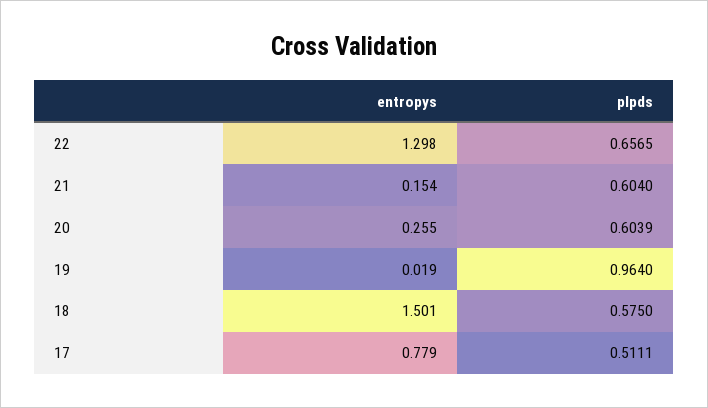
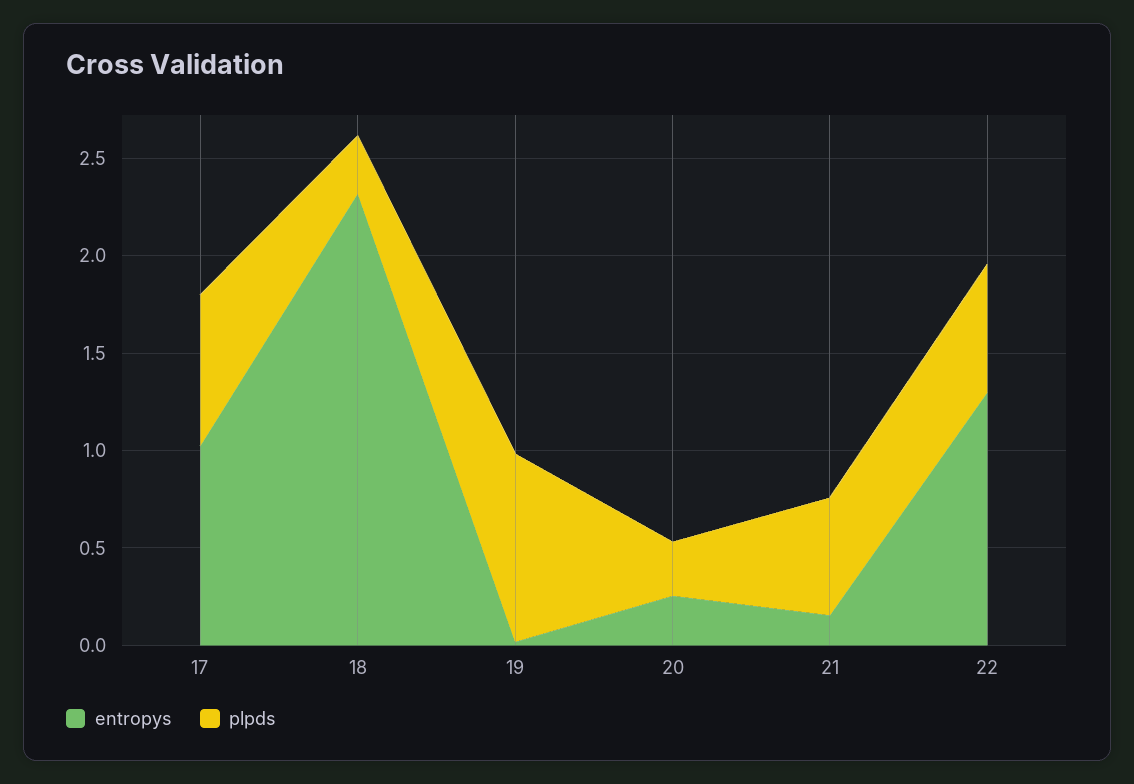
  {
    "entropys": {
      "22": 1.298,
      "21": 0.154,
      "20": 0.255,
      "19": 0.019,
-     "18": 1.501,
+     "18": 2.3,
-     "17": 0.779
+     "17": 1
    },
    "plpds": {
      "22": 0.6565,
      "21": 0.604,
-     "20": 0.6039,
+     "20": 0.3,
      "19": 0.964,
-     "18": 0.575,
+     "18": 0.3,
-     "17": 0.5111
+     "17": 0.8
    }
  }

